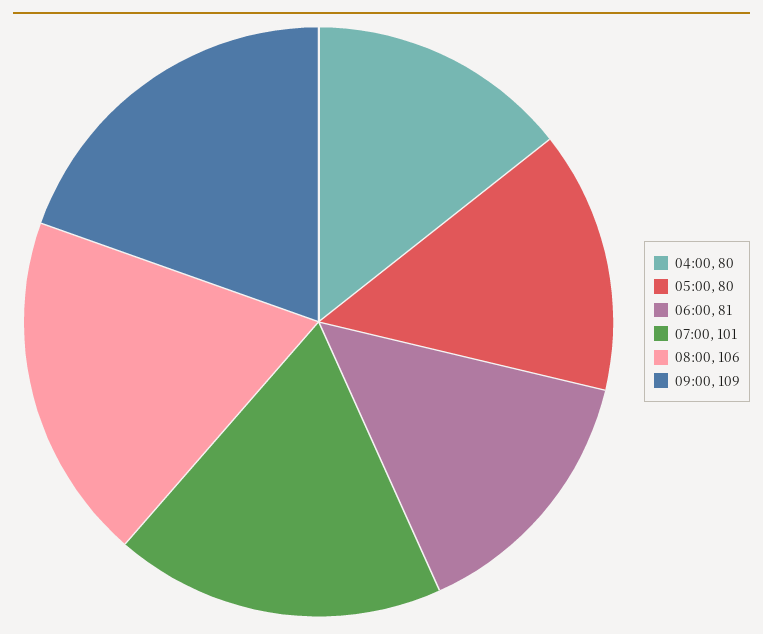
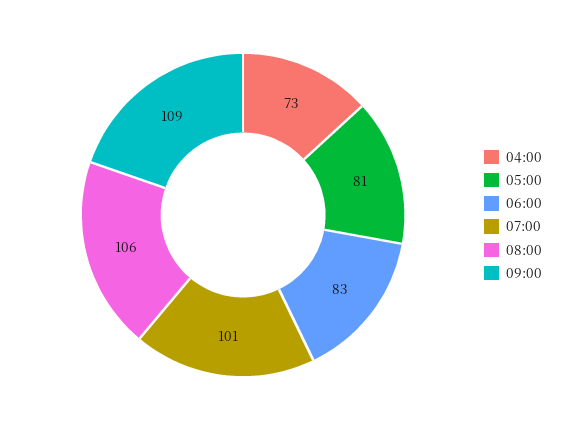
  {
-   "04:00": 80,
+   "04:00": 73,
-   "05:00": 80,
+   "05:00": 81,
-   "06:00": 81,
+   "06:00": 83,
    "07:00": 101,
    "08:00": 106,
    "09:00": 109
  }

